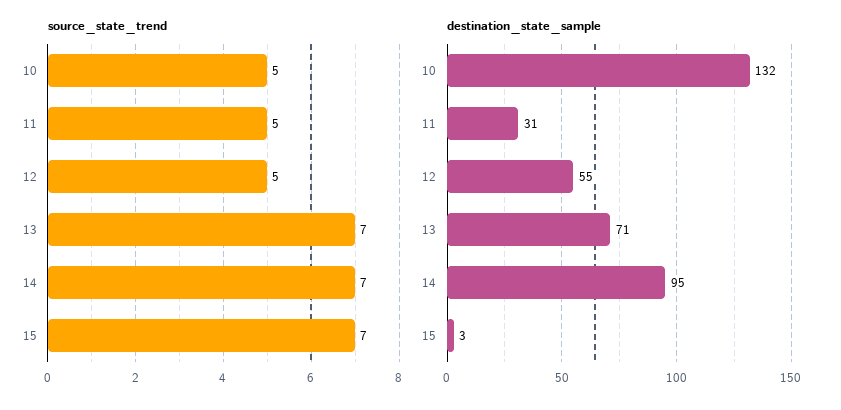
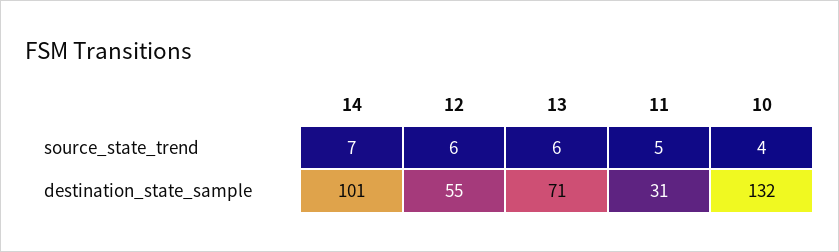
  {
    "source_state_trend": {
-     "10": 5,
+     "10": 4,
      "11": 5,
-     "12": 5,
+     "12": 6,
-     "13": 7,
+     "13": 6,
-     "14": 7,
+     "14": 7
-     "15": 7
    },
    "destination_state_sample": {
      "10": 132,
      "11": 31,
      "12": 55,
      "13": 71,
-     "14": 95,
+     "14": 101
-     "15": 3
    }
  }

